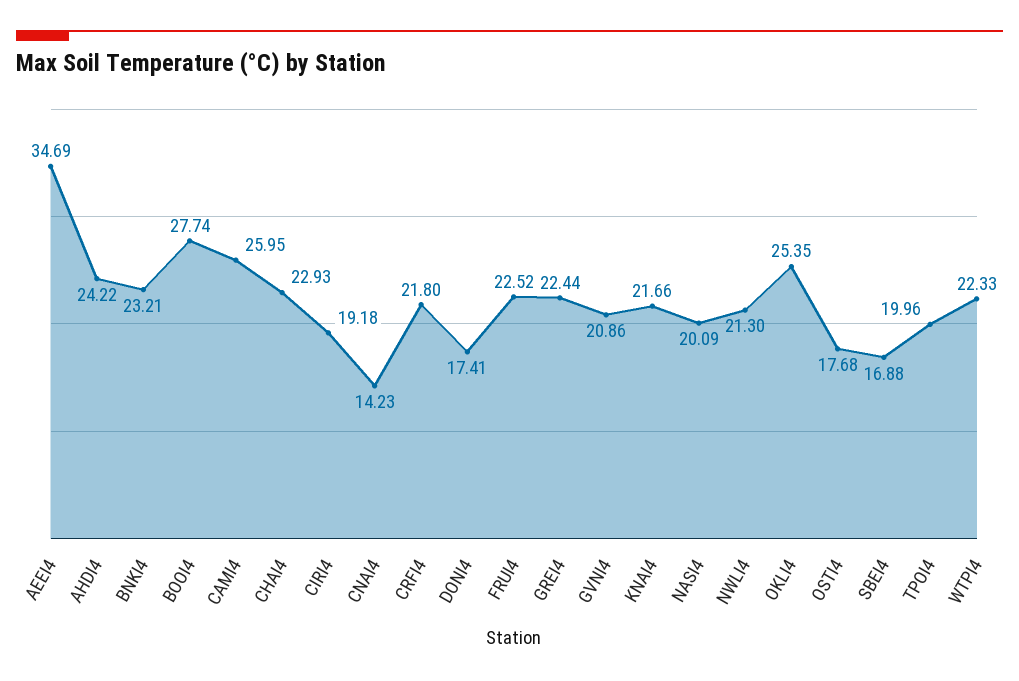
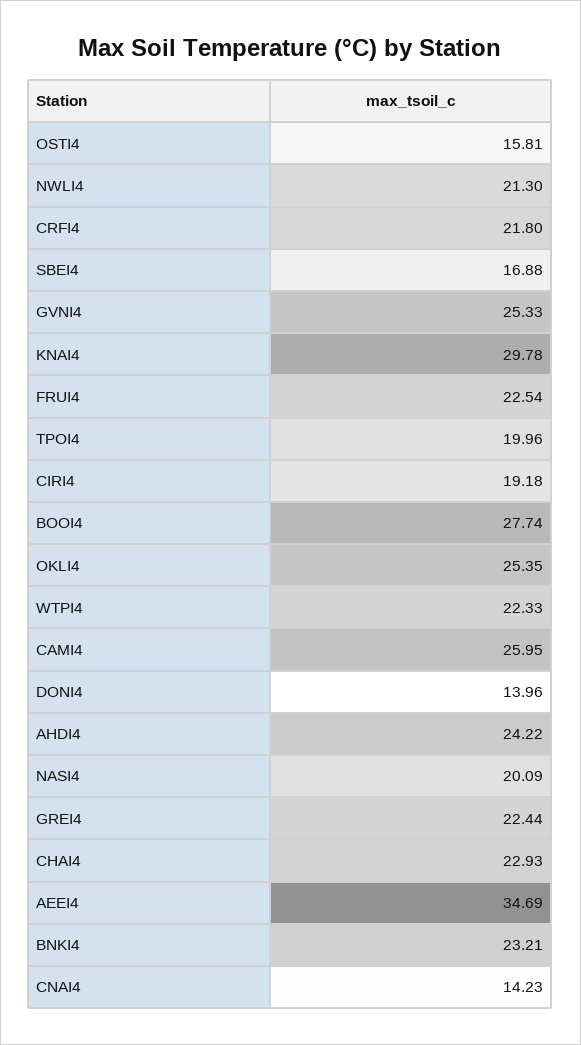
  {
    "AEEI4": 34.69,
    "AHDI4": 24.22,
    "BNKI4": 23.21,
    "BOOI4": 27.74,
    "CAMI4": 25.95,
    "CHAI4": 22.93,
    "CIRI4": 19.18,
    "CNAI4": 14.23,
    "CRFI4": 21.8,
-   "DONI4": 17.41,
+   "DONI4": 13.96,
-   "FRUI4": 22.52,
+   "FRUI4": 22.54,
    "GREI4": 22.44,
-   "GVNI4": 20.86,
+   "GVNI4": 25.33,
-   "KNAI4": 21.66,
+   "KNAI4": 29.78,
    "NASI4": 20.09,
    "NWLI4": 21.3,
    "OKLI4": 25.35,
-   "OSTI4": 17.68,
+   "OSTI4": 15.81,
    "SBEI4": 16.88,
    "TPOI4": 19.96,
    "WTPI4": 22.33
  }

